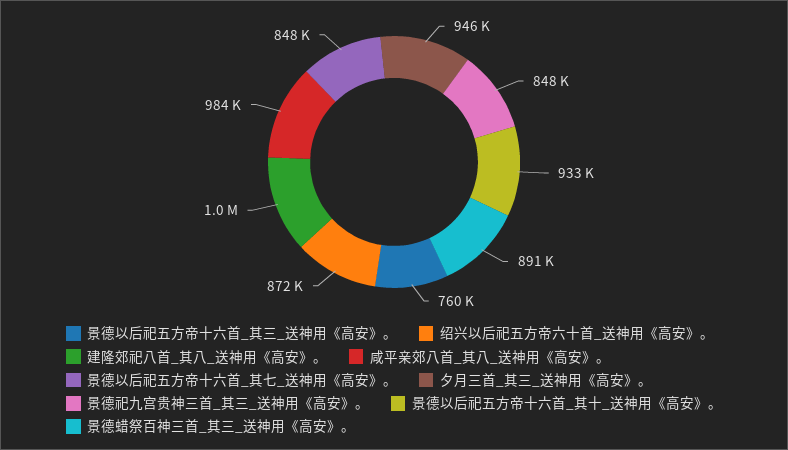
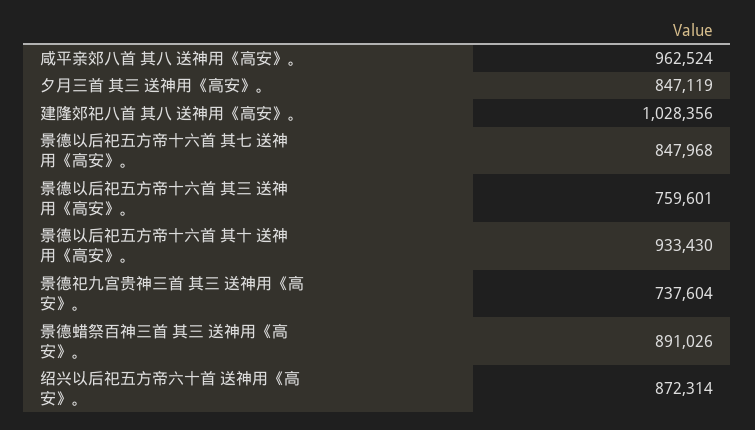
  {
    "景德以后祀五方帝十六首_其三_送神用《高安》。": 759601,
    "绍兴以后祀五方帝六十首_送神用《高安》。": 872314,
    "建隆郊祀八首_其八_送神用《高安》。": 1028356,
-   "咸平亲郊八首_其八_送神用《高安》。": 984000,
+   "咸平亲郊八首_其八_送神用《高安》。": 962524,
    "景德以后祀五方帝十六首_其七_送神用《高安》。": 847968,
-   "夕月三首_其三_送神用《高安》。": 946000,
+   "夕月三首_其三_送神用《高安》。": 847119,
-   "景德祀九宫贵神三首_其三_送神用《高安》。": 848000,
+   "景德祀九宫贵神三首_其三_送神用《高安》。": 737604,
    "景德以后祀五方帝十六首_其十_送神用《高安》。": 933430,
    "景德蜡祭百神三首_其三_送神用《高安》。": 891026
  }

